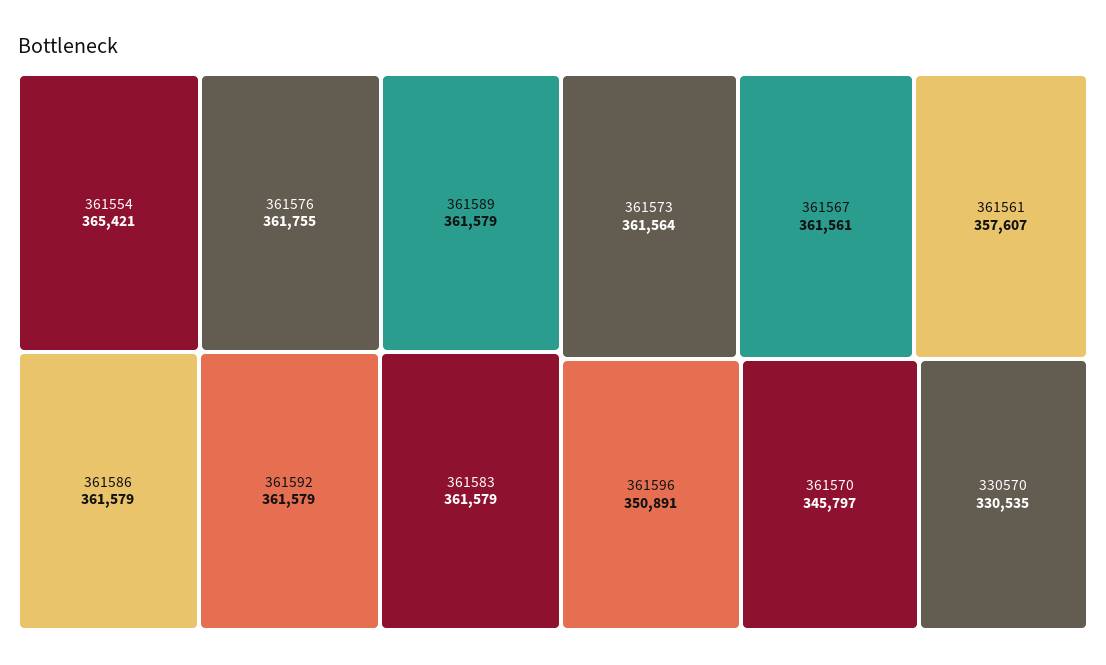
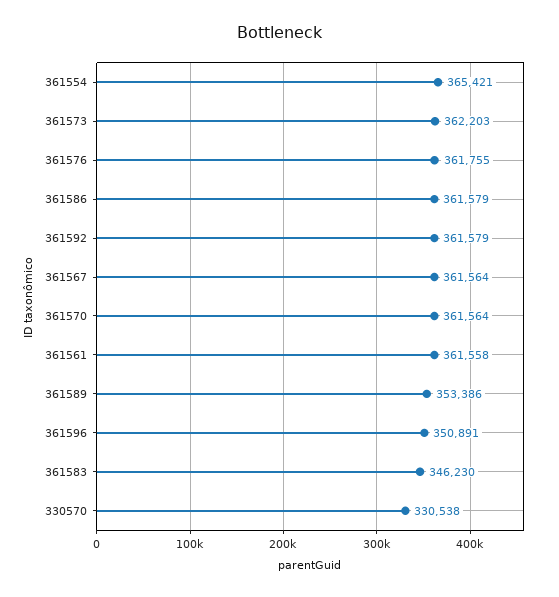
  {
    "361554": 365421,
    "361576": 361755,
-   "361589": 361579,
+   "361589": 353386,
    "361586": 361579,
    "361592": 361579,
-   "361583": 361579,
+   "361583": 346230,
-   "361573": 361564,
+   "361573": 362203,
-   "361567": 361561,
+   "361567": 361564,
-   "361561": 357607,
+   "361561": 361558,
    "361596": 350891,
-   "361570": 345797,
+   "361570": 361564,
-   "330570": 330535
+   "330570": 330538
  }

